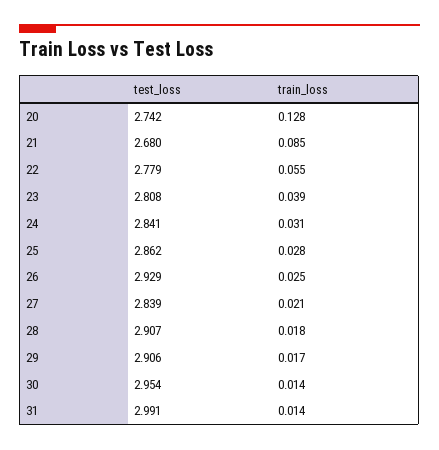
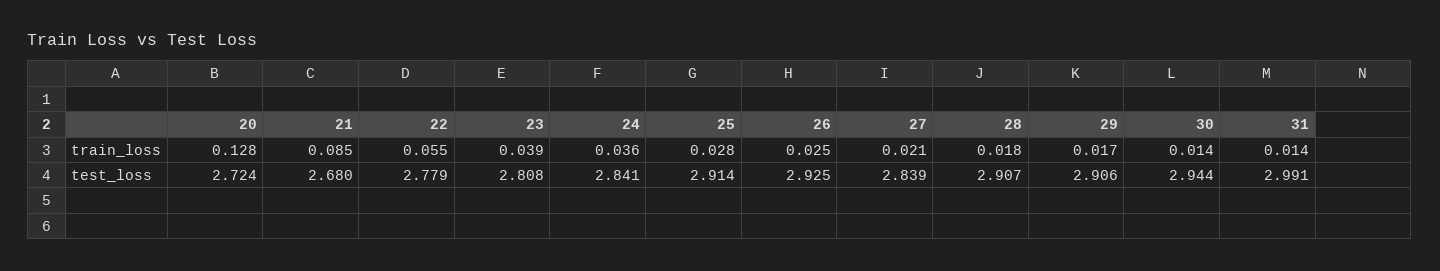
  {
    "test_loss": {
-     "20": 2.742,
+     "20": 2.724,
      "21": 2.68,
      "22": 2.779,
      "23": 2.808,
      "24": 2.841,
-     "25": 2.862,
+     "25": 2.914,
-     "26": 2.929,
+     "26": 2.925,
      "27": 2.839,
      "28": 2.907,
      "29": 2.906,
-     "30": 2.954,
+     "30": 2.944,
      "31": 2.991
    },
    "train_loss": {
      "20": 0.128,
      "21": 0.085,
      "22": 0.055,
      "23": 0.039,
-     "24": 0.031,
+     "24": 0.036,
      "25": 0.028,
      "26": 0.025,
      "27": 0.021,
      "28": 0.018,
      "29": 0.017,
      "30": 0.014,
      "31": 0.014
    }
  }

